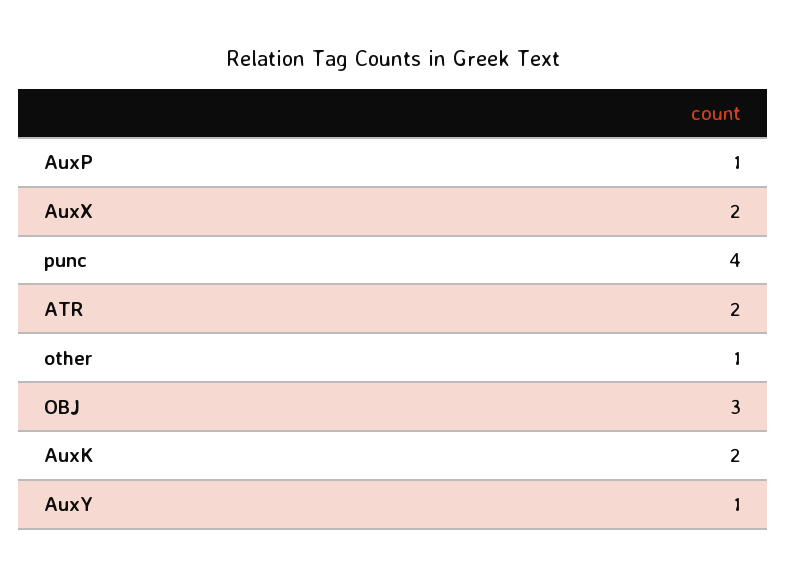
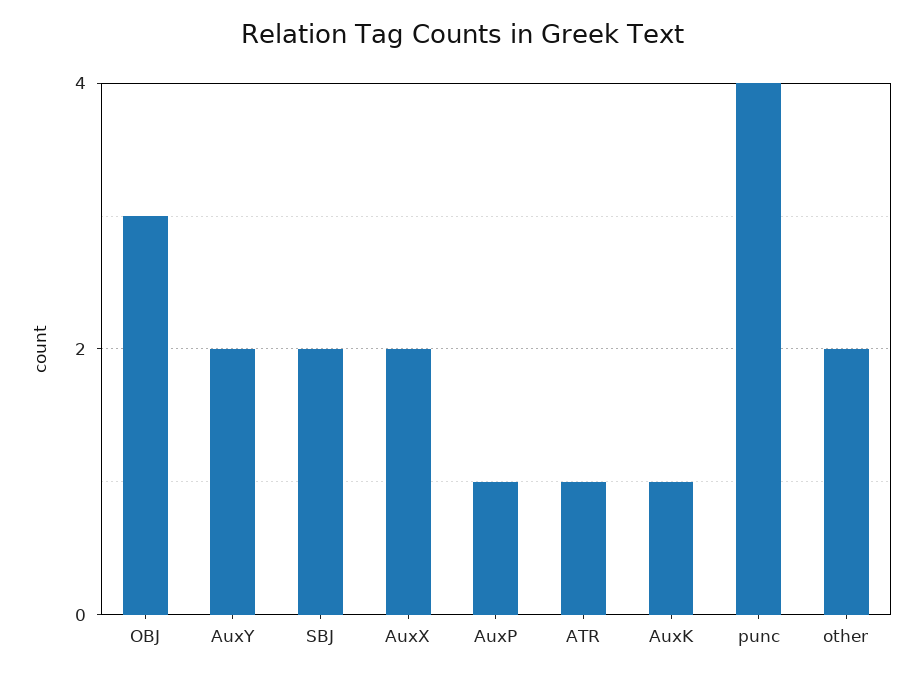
  {
    "AuxP": 1,
    "AuxX": 2,
    "punc": 4,
-   "ATR": 2,
+   "ATR": 1,
-   "other": 1,
+   "other": 2,
    "OBJ": 3,
-   "AuxK": 2,
+   "AuxK": 1,
-   "AuxY": 1
+   "AuxY": 2,
+   "SBJ": 2
  }

